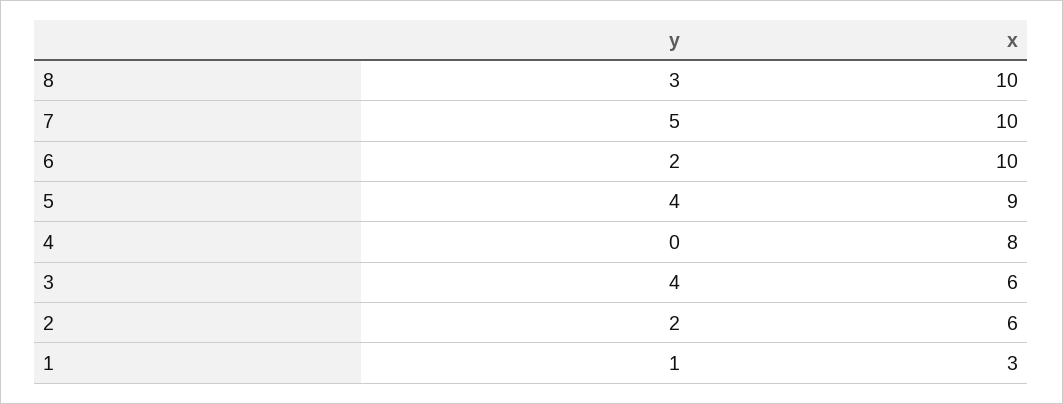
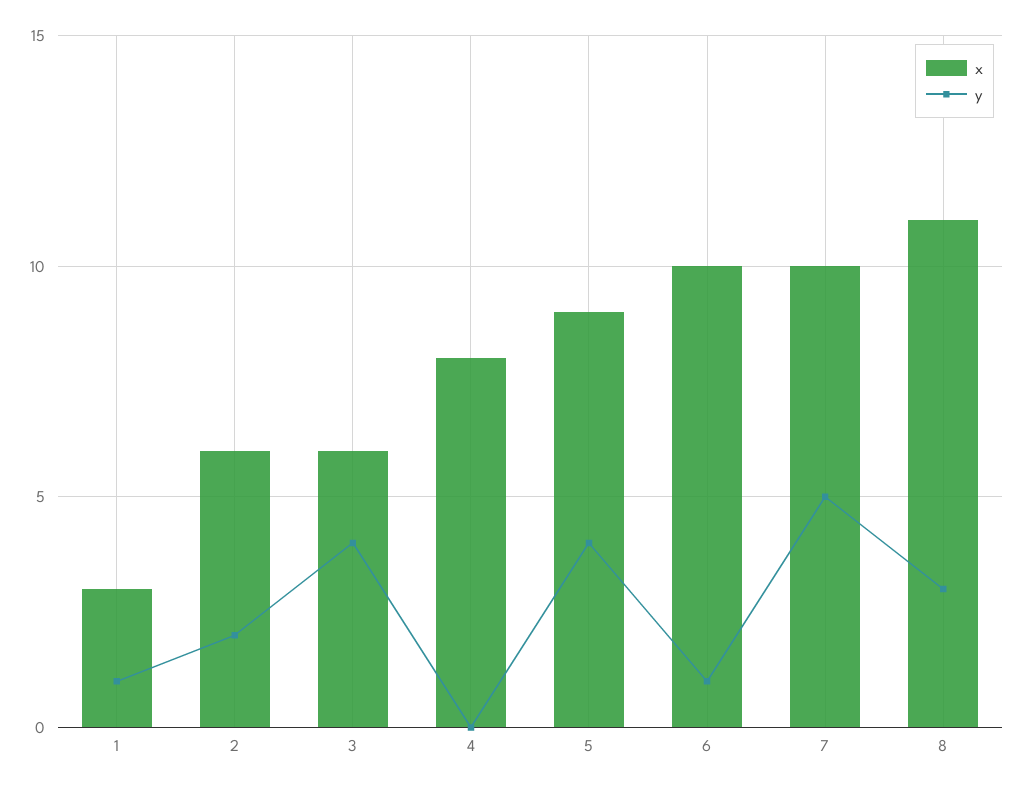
  {
    "y": {
      "8": 3,
      "7": 5,
-     "6": 2,
+     "6": 1,
      "5": 4,
      "4": 0,
      "3": 4,
      "2": 2,
      "1": 1
    },
    "x": {
-     "8": 10,
+     "8": 11,
      "7": 10,
      "6": 10,
      "5": 9,
      "4": 8,
      "3": 6,
      "2": 6,
      "1": 3
    }
  }

